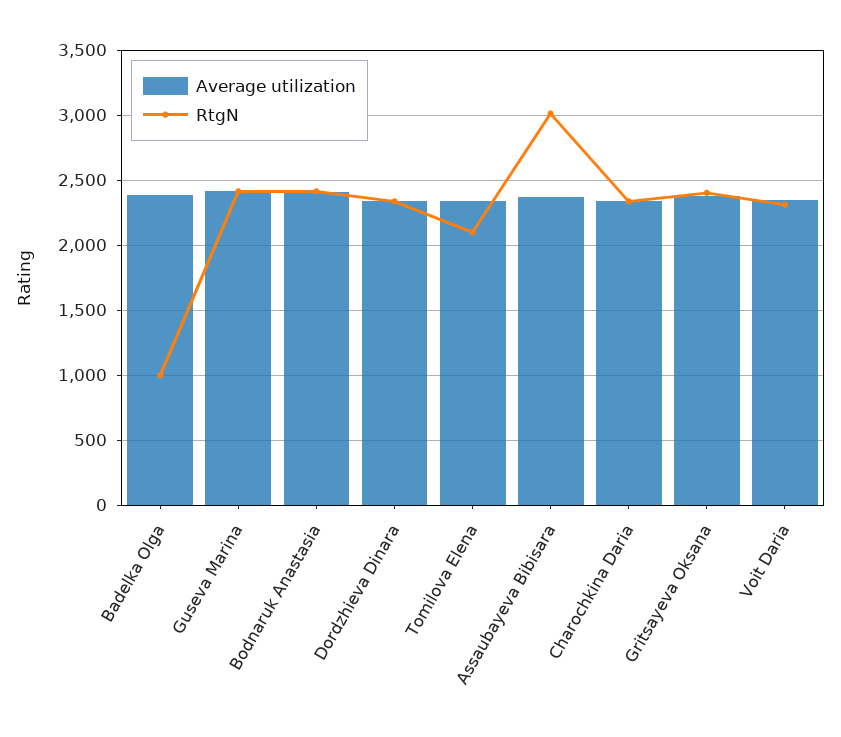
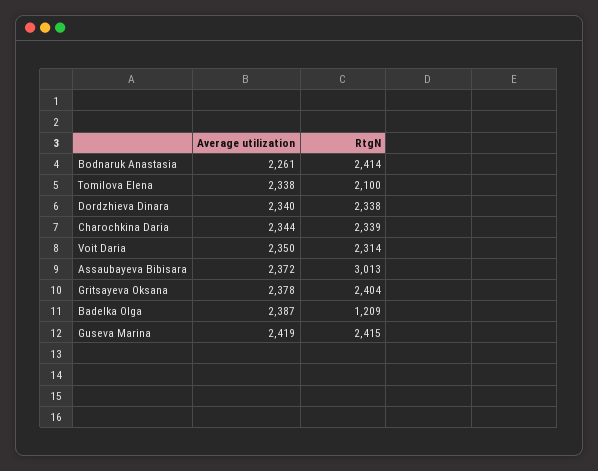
  {
    "Average utilization": {
      "Badelka Olga": 2387,
      "Guseva Marina": 2419,
-     "Bodnaruk Anastasia": 2400,
+     "Bodnaruk Anastasia": 2261,
      "Dordzhieva Dinara": 2340,
      "Tomilova Elena": 2338,
      "Assaubayeva Bibisara": 2372,
      "Charochkina Daria": 2344,
      "Gritsayeva Oksana": 2378,
      "Voit Daria": 2350
    },
    "RtgN": {
-     "Badelka Olga": 1000,
+     "Badelka Olga": 1209,
      "Guseva Marina": 2415,
      "Bodnaruk Anastasia": 2414,
      "Dordzhieva Dinara": 2338,
      "Tomilova Elena": 2100,
      "Assaubayeva Bibisara": 3013,
      "Charochkina Daria": 2339,
      "Gritsayeva Oksana": 2404,
      "Voit Daria": 2314
    }
  }

